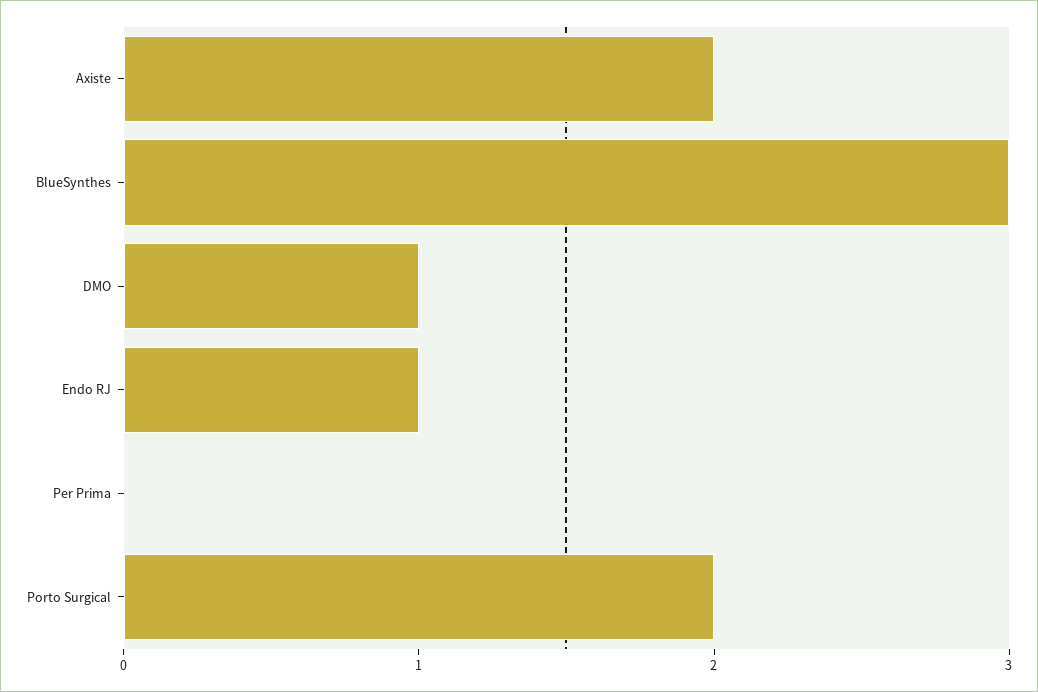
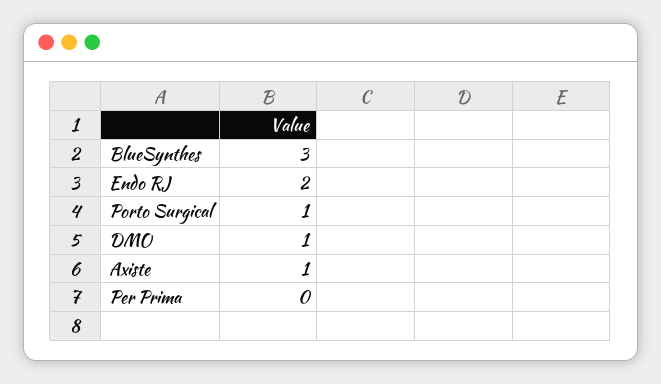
  {
-   "Axiste": 2,
+   "Axiste": 1,
    "BlueSynthes": 3,
    "DMO": 1,
-   "Endo RJ": 1,
+   "Endo RJ": 2,
    "Per Prima": 0,
-   "Porto Surgical": 2
+   "Porto Surgical": 1
  }

